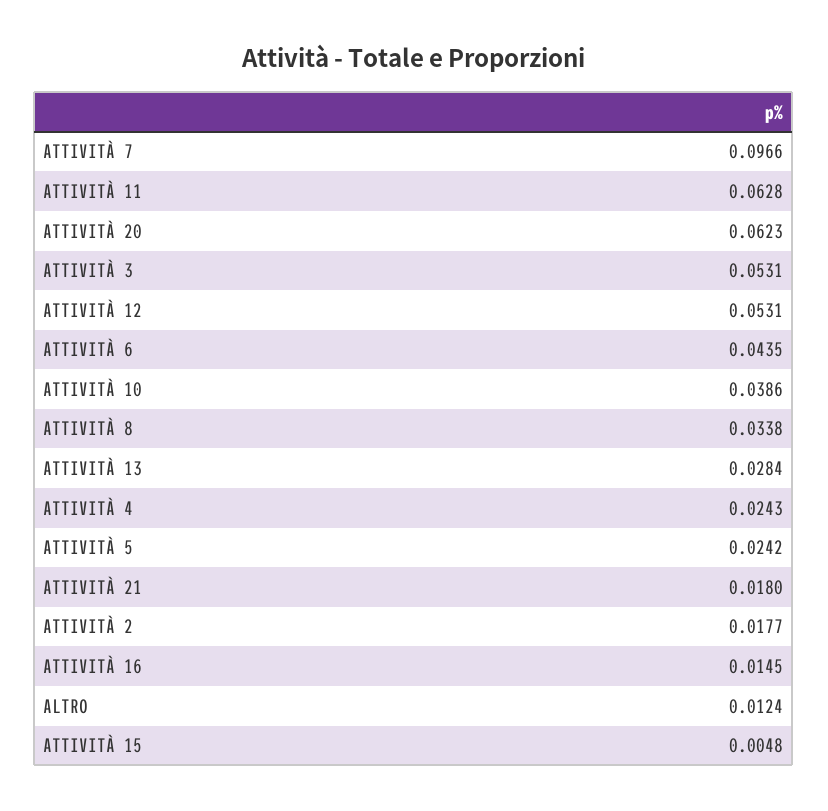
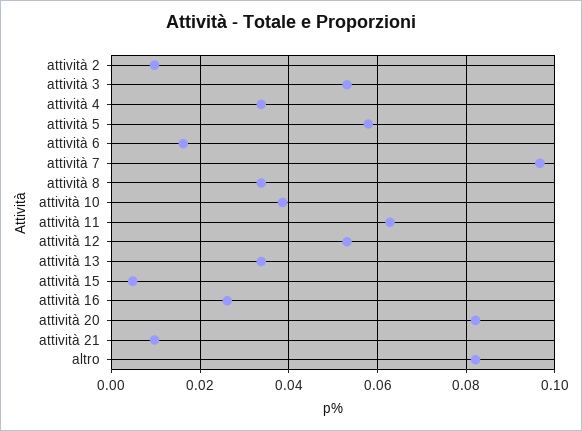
  {
    "ATTIVITÀ 7": 0.0966,
    "ATTIVITÀ 11": 0.0628,
-   "ATTIVITÀ 20": 0.0623,
+   "ATTIVITÀ 20": 0.082,
    "ATTIVITÀ 3": 0.0531,
    "ATTIVITÀ 12": 0.0531,
-   "ATTIVITÀ 6": 0.0435,
+   "ATTIVITÀ 6": 0.016,
    "ATTIVITÀ 10": 0.0386,
    "ATTIVITÀ 8": 0.0338,
-   "ATTIVITÀ 13": 0.0284,
+   "ATTIVITÀ 13": 0.034,
-   "ATTIVITÀ 4": 0.0243,
+   "ATTIVITÀ 4": 0.034,
-   "ATTIVITÀ 5": 0.0242,
+   "ATTIVITÀ 5": 0.058,
-   "ATTIVITÀ 21": 0.018,
+   "ATTIVITÀ 21": 0.01,
-   "ATTIVITÀ 2": 0.0177,
+   "ATTIVITÀ 2": 0.01,
-   "ATTIVITÀ 16": 0.0145,
+   "ATTIVITÀ 16": 0.026,
-   "ALTRO": 0.0124,
+   "ALTRO": 0.082,
    "ATTIVITÀ 15": 0.0048
  }

